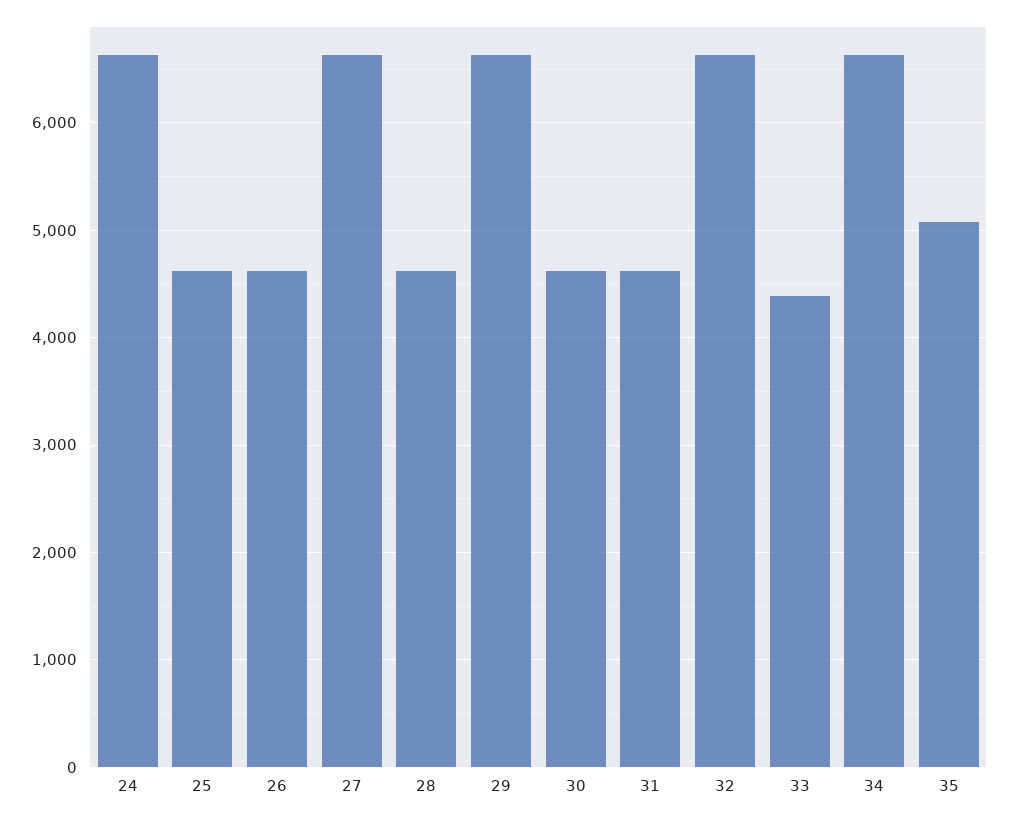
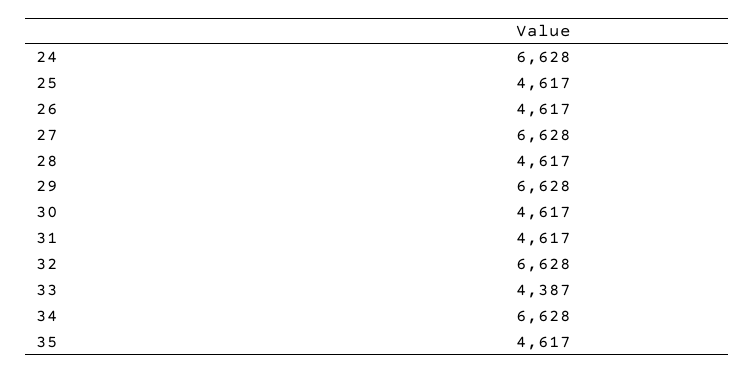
  {
    "24": 6628,
    "25": 4617,
    "26": 4617,
    "27": 6628,
    "28": 4617,
    "29": 6628,
    "30": 4617,
    "31": 4617,
    "32": 6628,
    "33": 4387,
    "34": 6628,
-   "35": 5100
+   "35": 4617
  }

